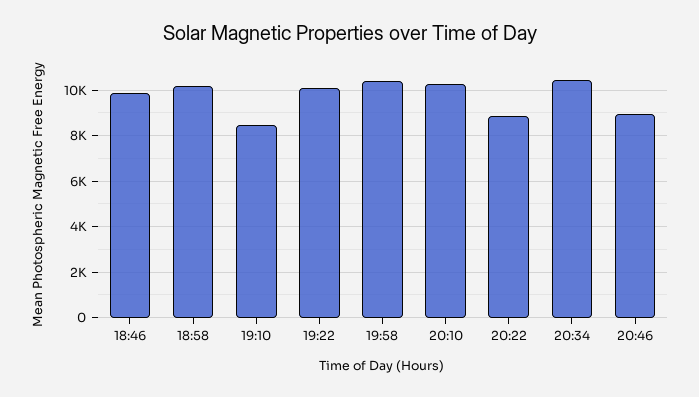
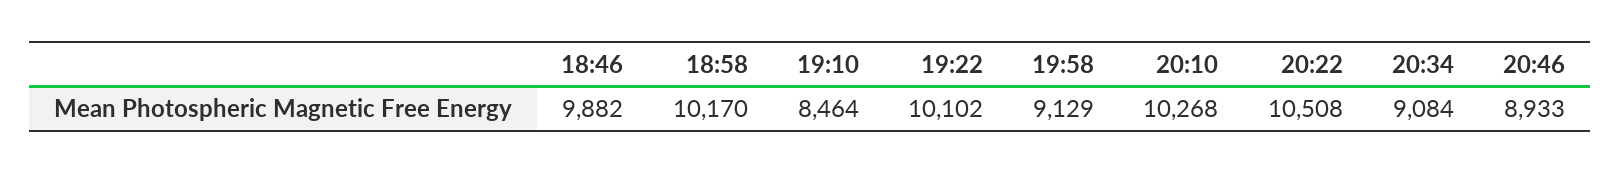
  {
    "18:46": 9882,
    "18:58": 10170,
    "19:10": 8464,
    "19:22": 10102,
-   "19:58": 10500,
+   "19:58": 9129,
    "20:10": 10268,
-   "20:22": 9000,
+   "20:22": 10508,
-   "20:34": 10500,
+   "20:34": 9084,
    "20:46": 8933
  }

